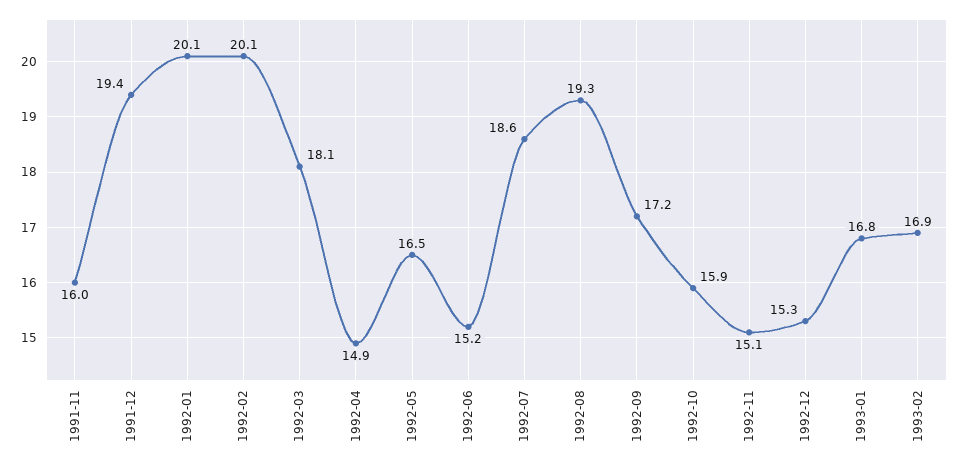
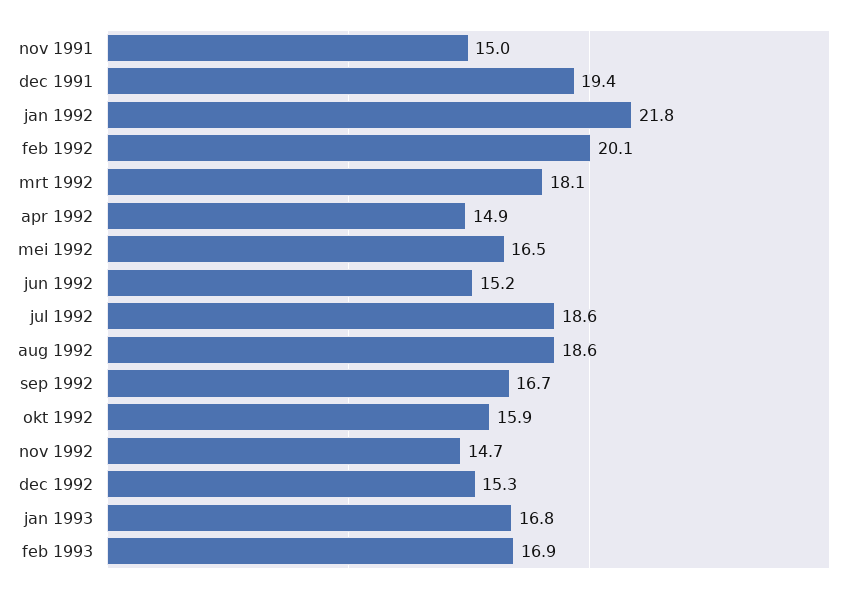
  {
-   "1991-11": 16,
+   "1991-11": 15,
    "1991-12": 19.4,
-   "1992-01": 20.1,
+   "1992-01": 21.8,
    "1992-02": 20.1,
    "1992-03": 18.1,
    "1992-04": 14.9,
    "1992-05": 16.5,
    "1992-06": 15.2,
    "1992-07": 18.6,
-   "1992-08": 19.3,
+   "1992-08": 18.6,
-   "1992-09": 17.2,
+   "1992-09": 16.7,
    "1992-10": 15.9,
-   "1992-11": 15.1,
+   "1992-11": 14.7,
    "1992-12": 15.3,
    "1993-01": 16.8,
    "1993-02": 16.9
  }

